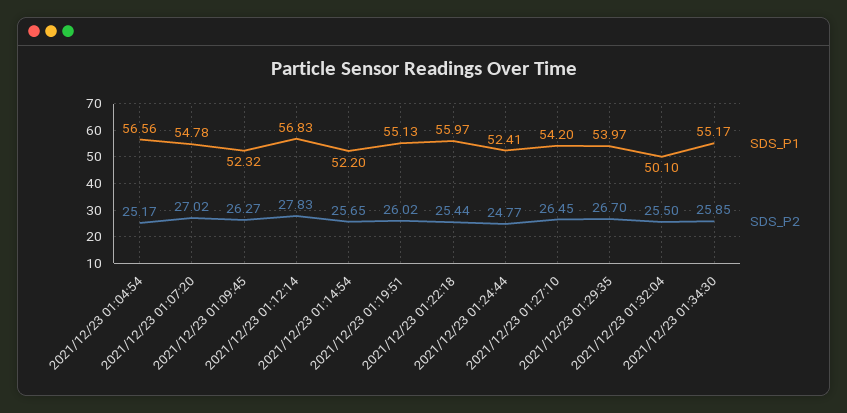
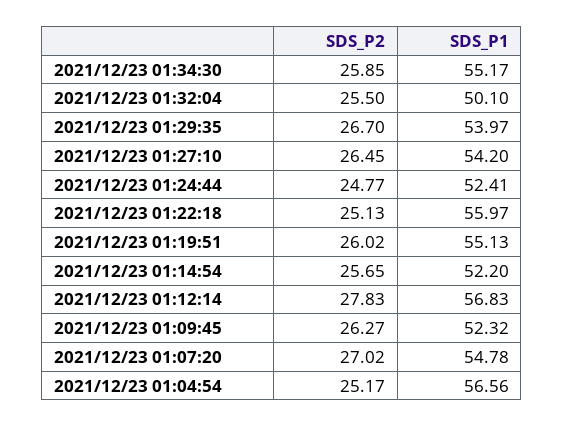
  {
    "SDS_P1": {
      "2021/12/23 01:04:54": 56.56,
      "2021/12/23 01:07:20": 54.78,
      "2021/12/23 01:09:45": 52.32,
      "2021/12/23 01:12:14": 56.83,
      "2021/12/23 01:14:54": 52.2,
      "2021/12/23 01:19:51": 55.13,
      "2021/12/23 01:22:18": 55.97,
      "2021/12/23 01:24:44": 52.41,
      "2021/12/23 01:27:10": 54.2,
      "2021/12/23 01:29:35": 53.97,
      "2021/12/23 01:32:04": 50.1,
      "2021/12/23 01:34:30": 55.17
    },
    "SDS_P2": {
      "2021/12/23 01:04:54": 25.17,
      "2021/12/23 01:07:20": 27.02,
      "2021/12/23 01:09:45": 26.27,
      "2021/12/23 01:12:14": 27.83,
      "2021/12/23 01:14:54": 25.65,
      "2021/12/23 01:19:51": 26.02,
-     "2021/12/23 01:22:18": 25.44,
+     "2021/12/23 01:22:18": 25.13,
      "2021/12/23 01:24:44": 24.77,
      "2021/12/23 01:27:10": 26.45,
      "2021/12/23 01:29:35": 26.7,
      "2021/12/23 01:32:04": 25.5,
      "2021/12/23 01:34:30": 25.85
    }
  }

